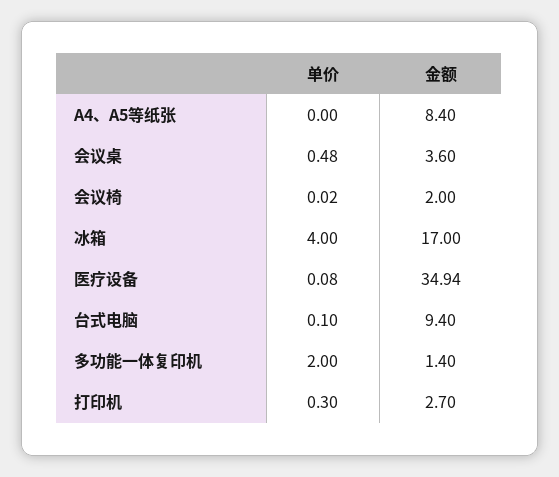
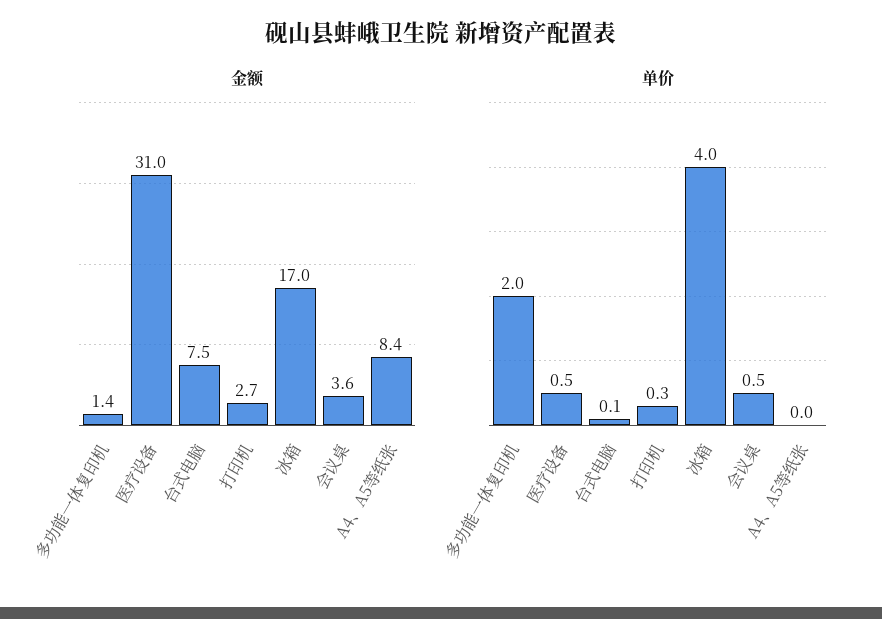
  {
    "单价": {
      "A4、A5等纸张": 0,
      "会议桌": 0.48,
-     "会议椅": 0.02,
      "冰箱": 4,
-     "医疗设备": 0.08,
+     "医疗设备": 0.5,
      "台式电脑": 0.1,
      "多功能一体复印机": 2,
      "打印机": 0.3
    },
    "金额": {
      "A4、A5等纸张": 8.4,
      "会议桌": 3.6,
-     "会议椅": 2,
      "冰箱": 17,
-     "医疗设备": 34.94,
+     "医疗设备": 31,
-     "台式电脑": 9.4,
+     "台式电脑": 7.5,
      "多功能一体复印机": 1.4,
      "打印机": 2.7
    }
  }

